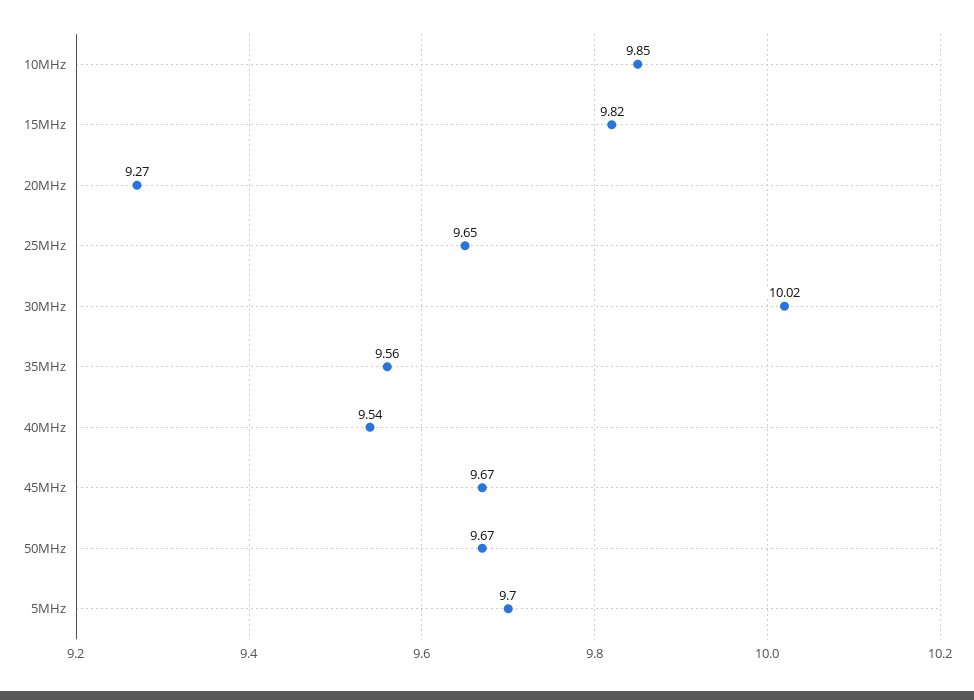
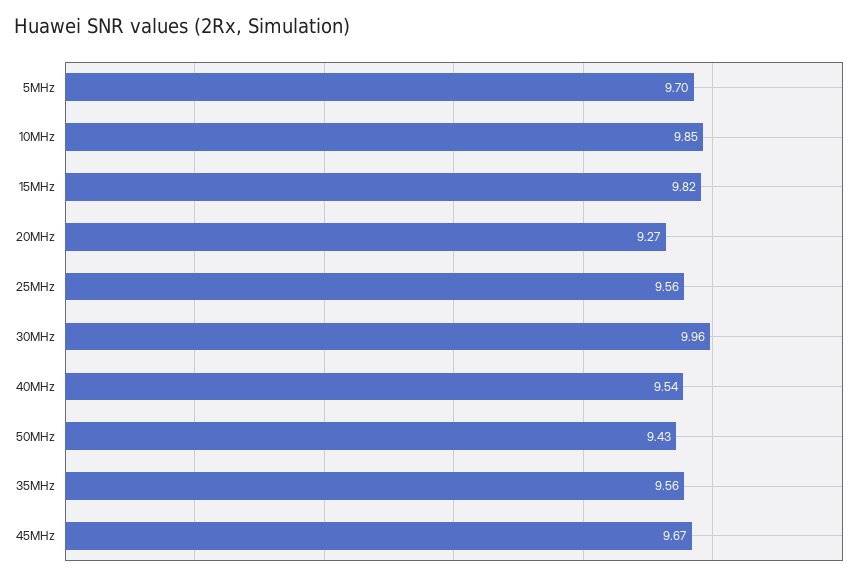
  {
    "10MHz": 9.85,
    "15MHz": 9.82,
    "20MHz": 9.27,
-   "25MHz": 9.65,
+   "25MHz": 9.56,
-   "30MHz": 10.02,
+   "30MHz": 9.96,
    "35MHz": 9.56,
    "40MHz": 9.54,
    "45MHz": 9.67,
-   "50MHz": 9.67,
+   "50MHz": 9.43,
    "5MHz": 9.7
  }

